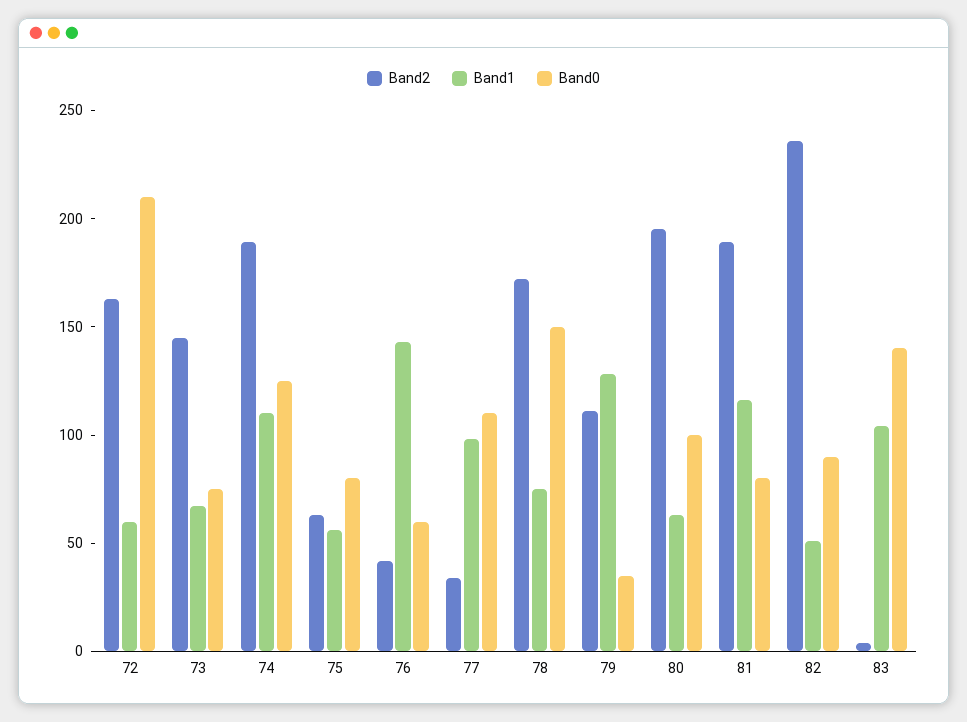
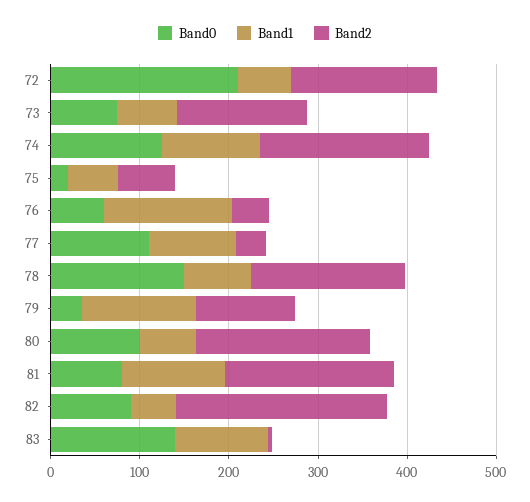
  {
    "Band2": {
      "72": 160,
      "73": 150,
      "74": 190,
      "75": 60,
      "76": 40,
      "77": 30,
      "78": 170,
      "79": 110,
      "80": 200,
      "81": 190,
      "82": 240,
      "83": 0
    },
    "Band1": {
      "72": 60,
      "73": 70,
      "74": 110,
      "75": 60,
      "76": 140,
      "77": 100,
      "78": 80,
      "79": 130,
      "80": 60,
      "81": 120,
      "82": 50,
      "83": 100
    },
    "Band0": {
      "72": 210,
      "73": 80,
      "74": 130,
-     "75": 80,
+     "75": 20,
      "76": 60,
      "77": 110,
      "78": 150,
      "79": 40,
      "80": 100,
      "81": 80,
      "82": 90,
      "83": 140
    }
  }

